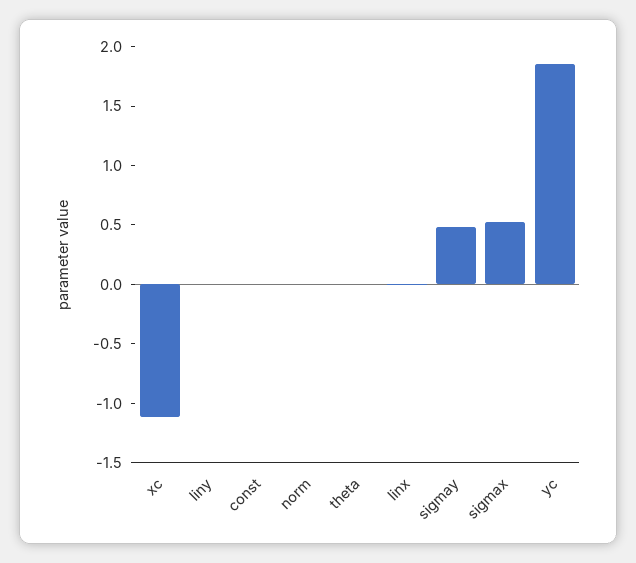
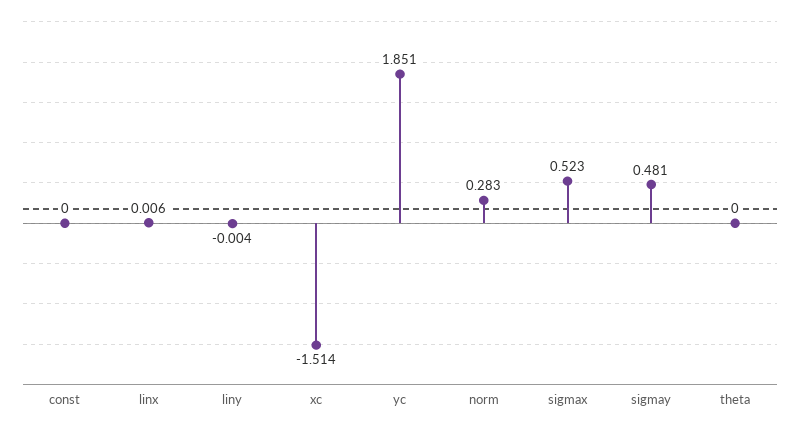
  {
-   "xc": -1.1,
+   "xc": -1.514,
    "liny": -0.004,
    "const": 0,
-   "norm": 0,
+   "norm": 0.283,
    "theta": 0,
    "linx": 0.006,
    "sigmay": 0.481,
    "sigmax": 0.523,
    "yc": 1.851
  }

